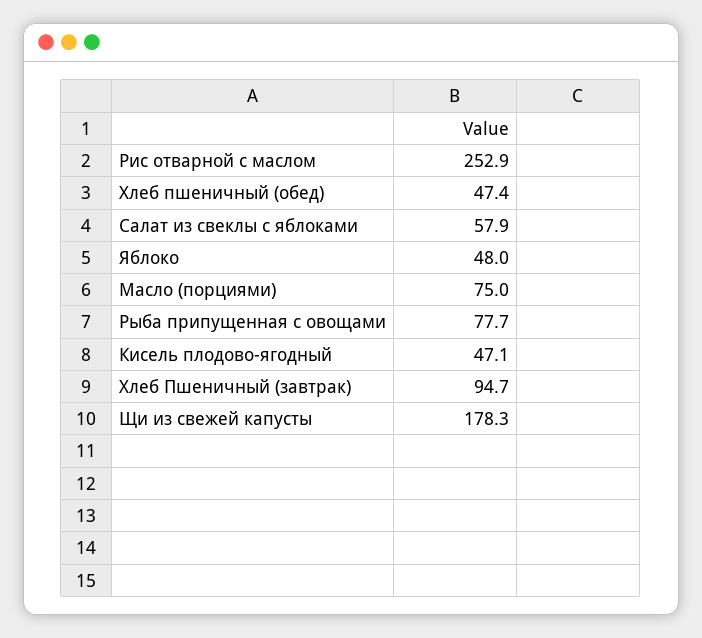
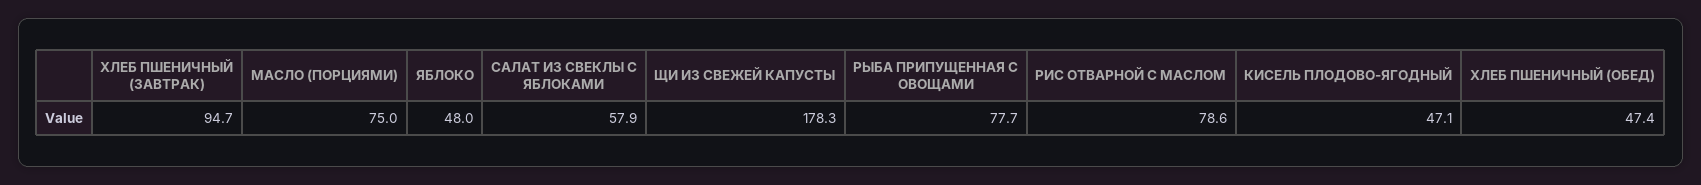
  {
-   "Рис отварной с маслом": 252.9,
+   "Рис отварной с маслом": 78.6,
    "Хлеб пшеничный (обед)": 47.4,
    "Салат из свеклы с яблоками": 57.9,
    "Яблоко": 48,
    "Масло (порциями)": 75,
    "Рыба припущенная с овощами": 77.7,
    "Кисель плодово-ягодный": 47.1,
    "Хлеб Пшеничный (завтрак)": 94.7,
    "Щи из свежей капусты": 178.3
  }

